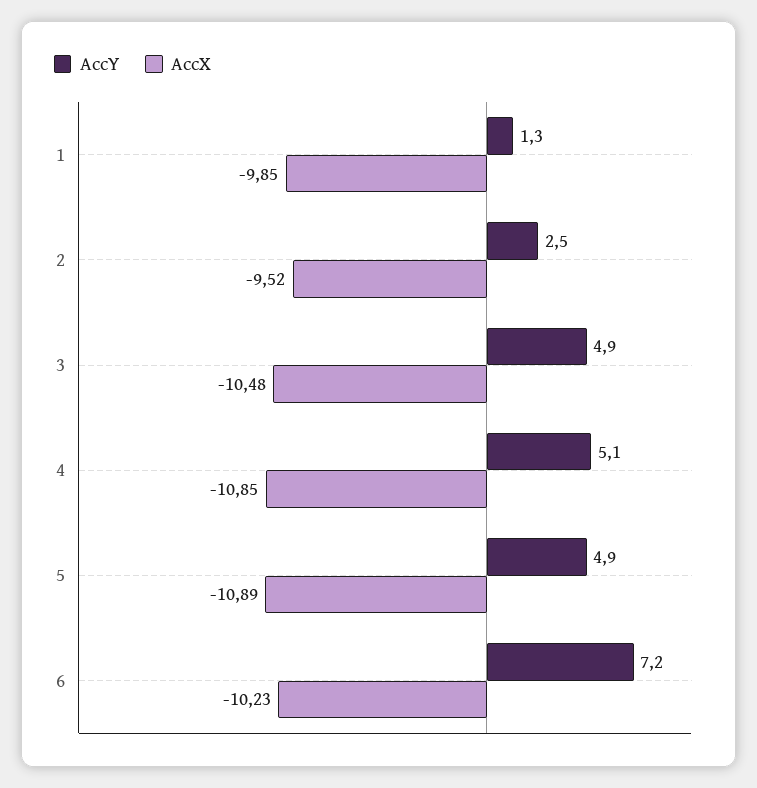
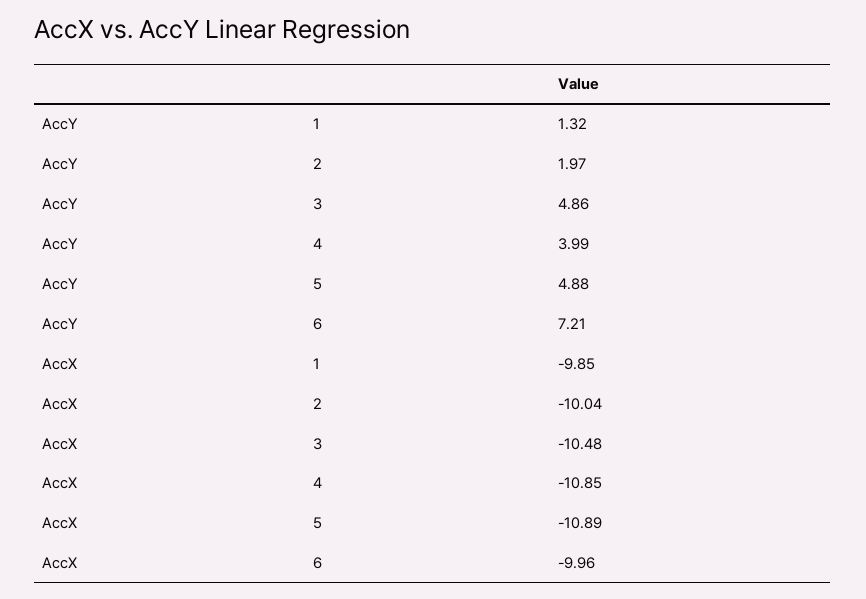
  {
    "AccY": {
      "1": 1.32,
-     "2": 2.5,
+     "2": 1.97,
      "3": 4.86,
-     "4": 5.1,
+     "4": 3.99,
      "5": 4.88,
      "6": 7.21
    },
    "AccX": {
      "1": -9.85,
-     "2": -9.52,
+     "2": -10.04,
      "3": -10.48,
      "4": -10.85,
      "5": -10.89,
-     "6": -10.23
+     "6": -9.96
    }
  }

